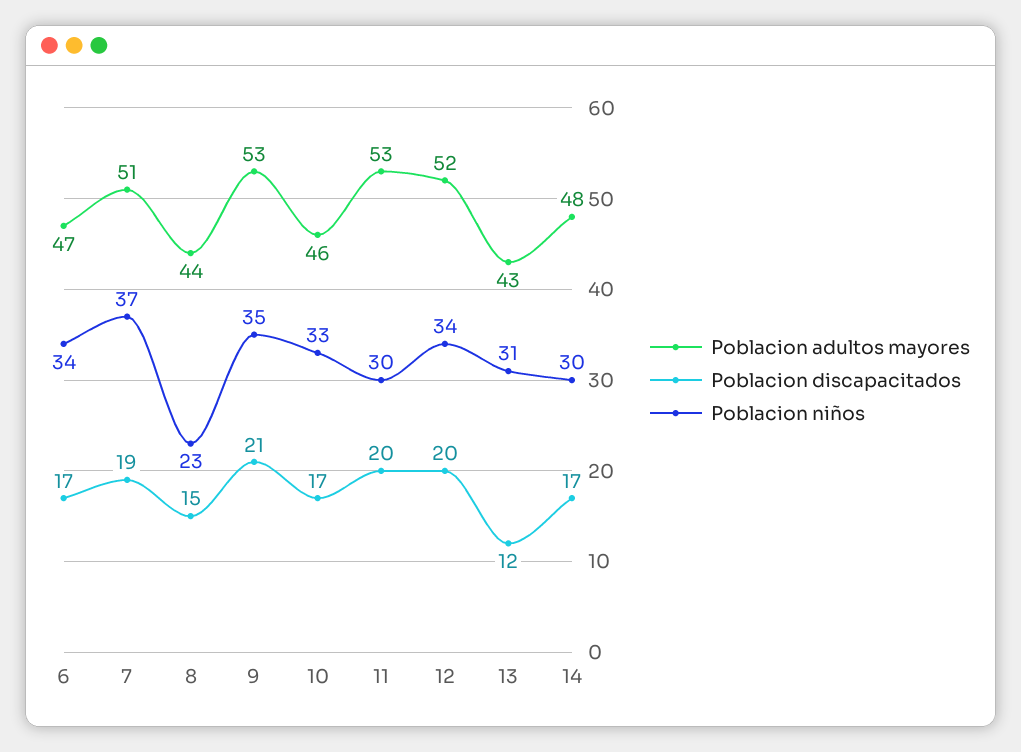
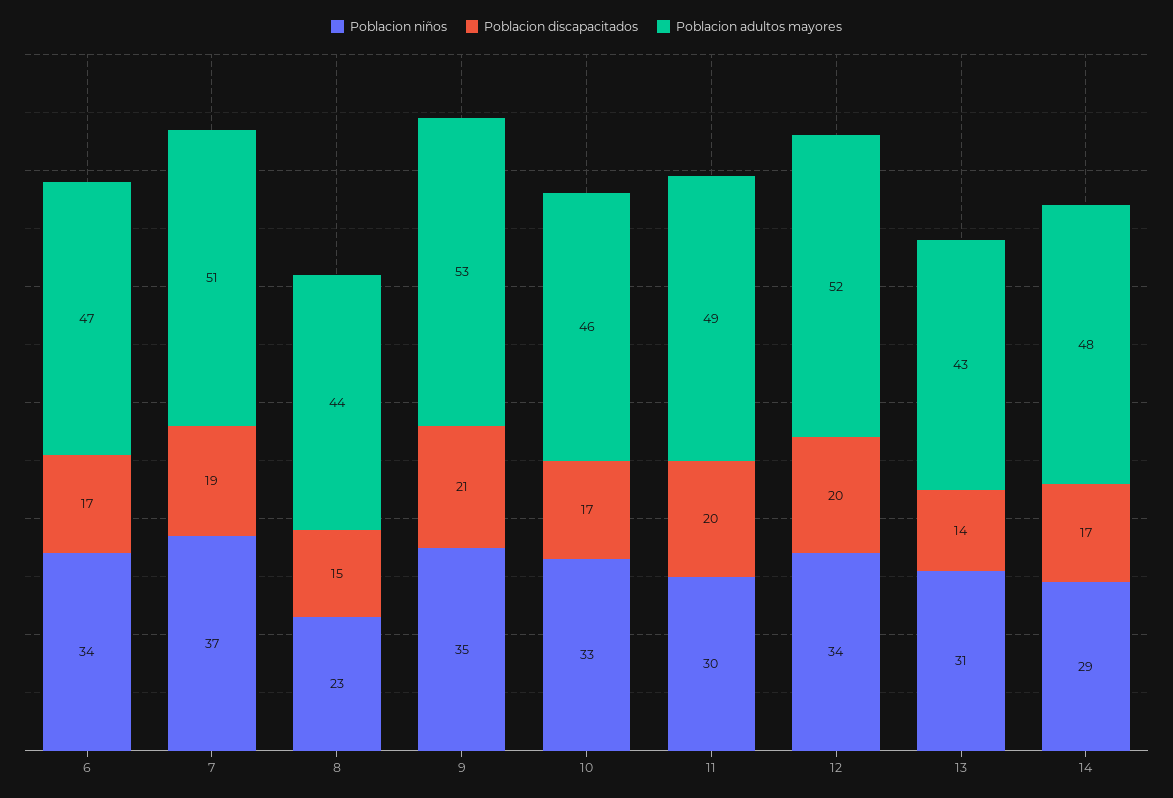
  {
    "Poblacion adultos mayores": {
      "6": 47,
      "7": 51,
      "8": 44,
      "9": 53,
      "10": 46,
-     "11": 53,
+     "11": 49,
      "12": 52,
      "13": 43,
      "14": 48
    },
    "Poblacion discapacitados": {
      "6": 17,
      "7": 19,
      "8": 15,
      "9": 21,
      "10": 17,
      "11": 20,
      "12": 20,
-     "13": 12,
+     "13": 14,
      "14": 17
    },
    "Poblacion niños": {
      "6": 34,
      "7": 37,
      "8": 23,
      "9": 35,
      "10": 33,
      "11": 30,
      "12": 34,
      "13": 31,
-     "14": 30
+     "14": 29
    }
  }

